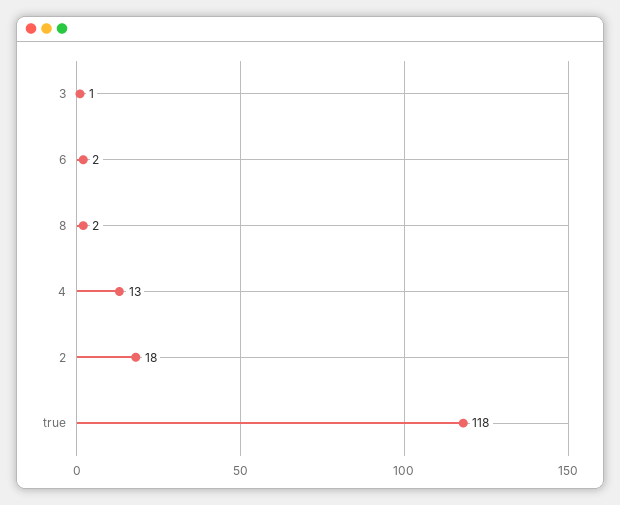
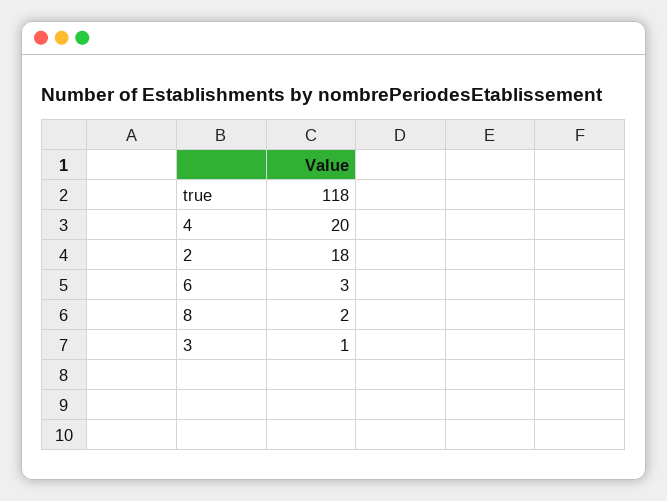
  {
    "3": 1,
-   "6": 2,
+   "6": 3,
    "8": 2,
-   "4": 13,
+   "4": 20,
    "2": 18,
    "true": 118
  }

